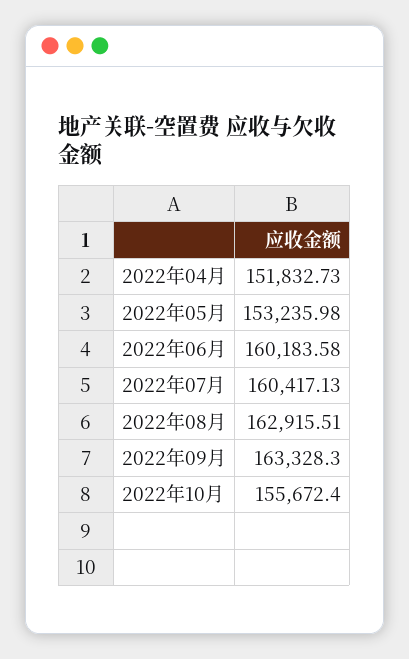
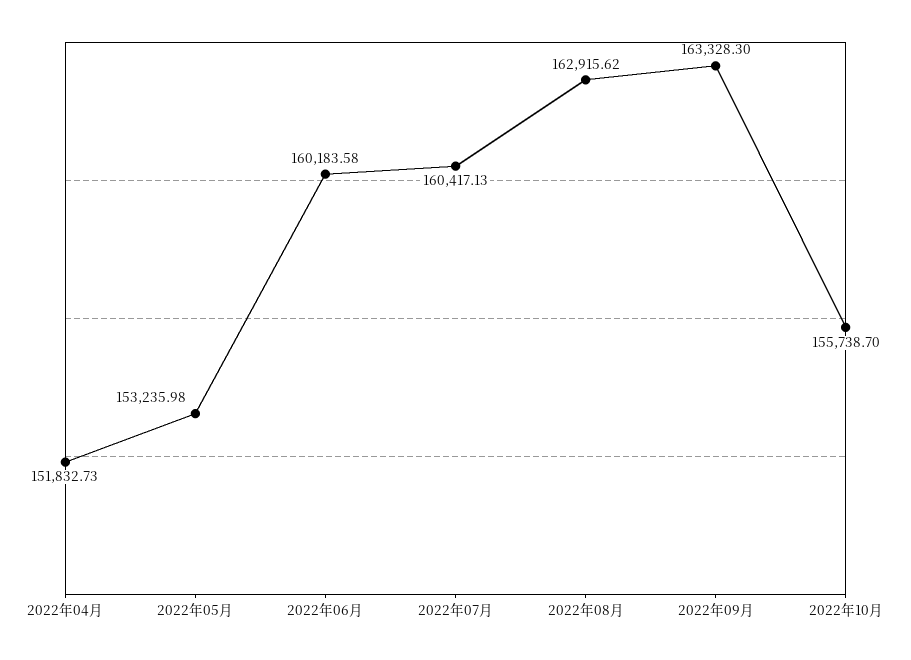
  {
    "2022年04月": 151832.73,
    "2022年05月": 153235.98,
    "2022年06月": 160183.58,
    "2022年07月": 160417.13,
-   "2022年08月": 162915.51,
+   "2022年08月": 162915.62,
    "2022年09月": 163328.3,
-   "2022年10月": 155672.4
+   "2022年10月": 155738.7
  }

